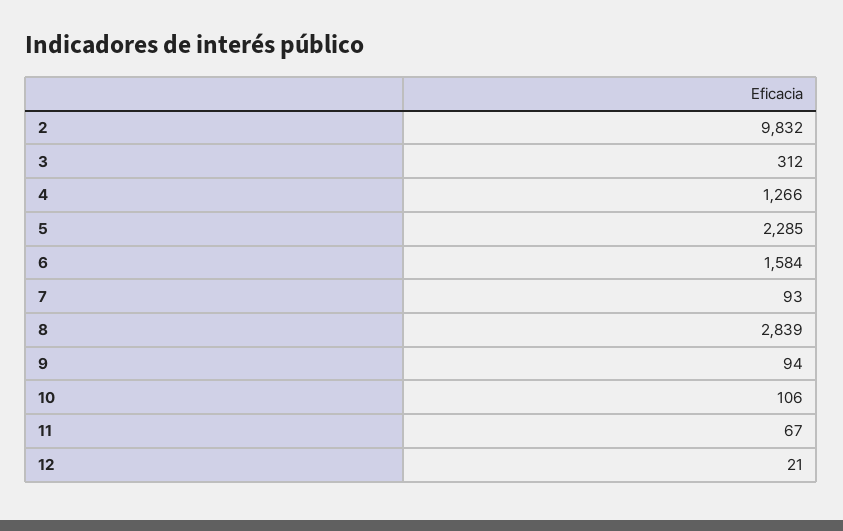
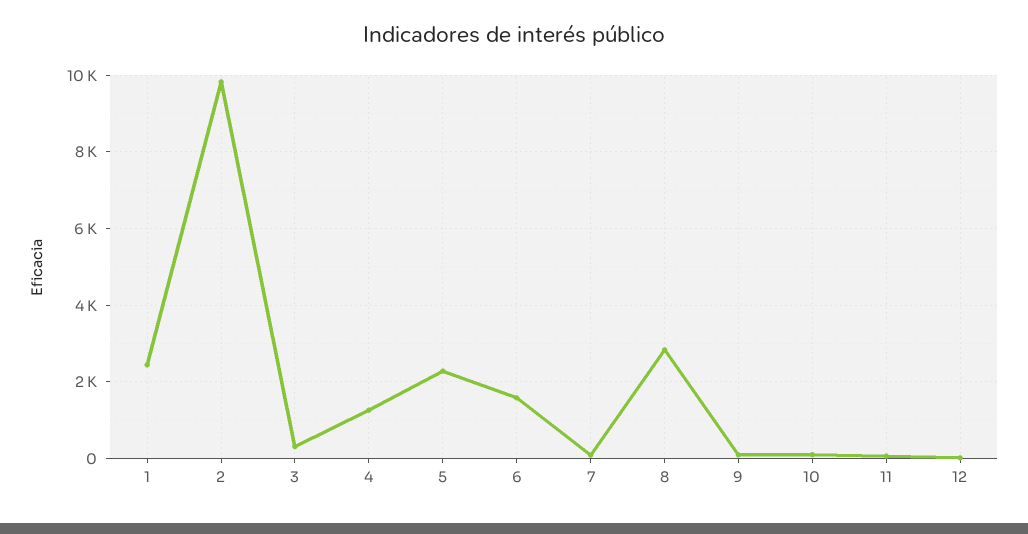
  {
    "2": 9832,
    "3": 312,
    "4": 1266,
    "5": 2285,
    "6": 1584,
    "7": 93,
    "8": 2839,
    "9": 94,
    "10": 106,
    "11": 67,
-   "12": 21
+   "12": 21,
+   "1": 2400
  }

